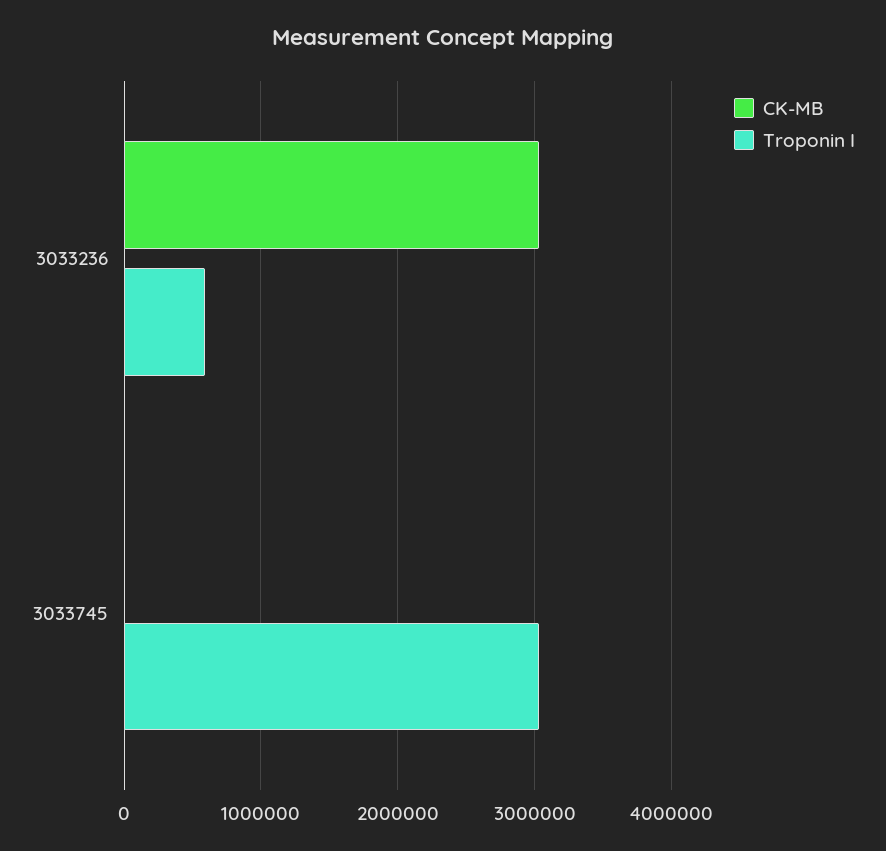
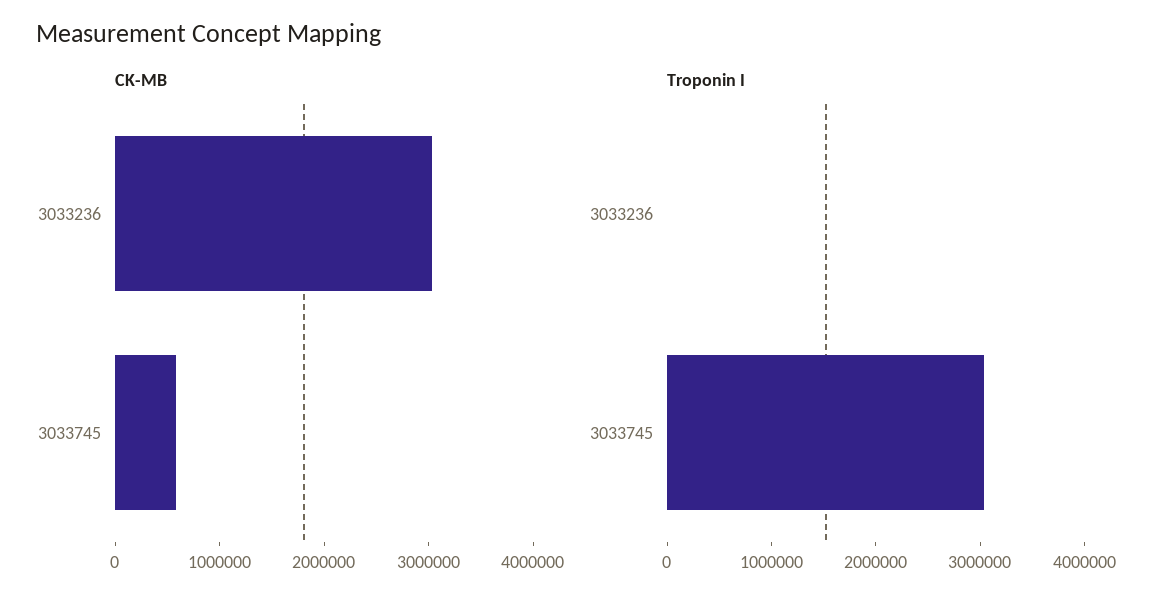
  {
    "CK-MB": {
      "3033236": 3000000,
-     "3033745": 0
+     "3033745": 600000
    },
    "Troponin I": {
-     "3033236": 600000,
+     "3033236": 0,
      "3033745": 3000000
    }
  }

